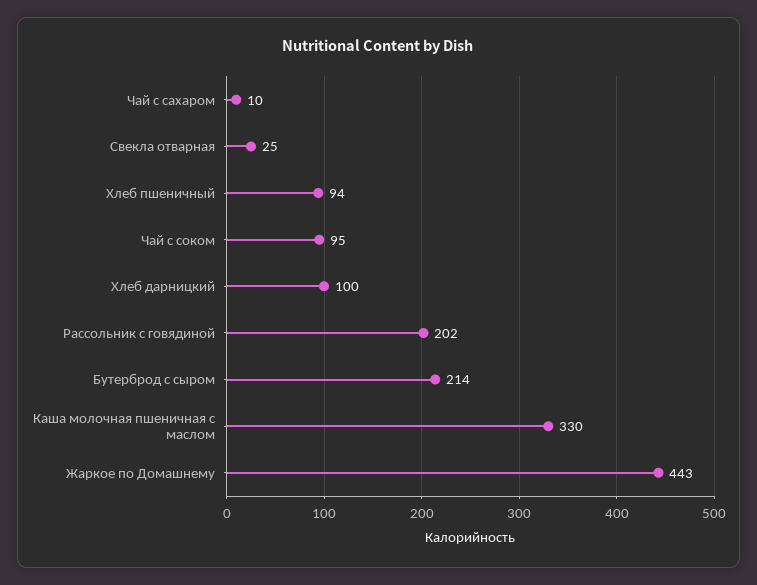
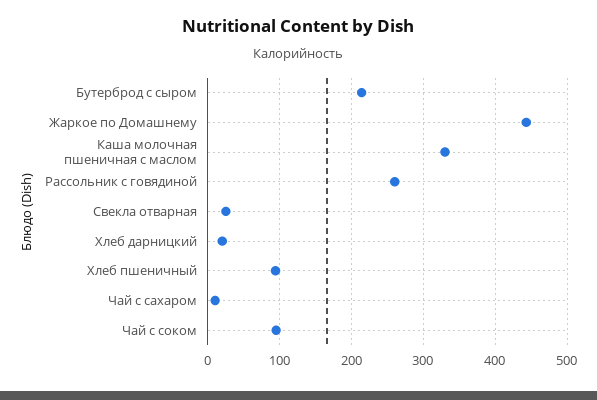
  {
    "Чай с сахаром": 10,
    "Свекла отварная": 25,
    "Хлеб пшеничный": 94,
    "Чай с соком": 95,
-   "Хлеб дарницкий": 100,
+   "Хлеб дарницкий": 20,
-   "Рассольник с говядиной": 202,
+   "Рассольник с говядиной": 260,
    "Бутерброд с сыром": 214,
    "Каша молочная пшеничная с маслом": 330,
    "Жаркое по Домашнему": 443
  }

